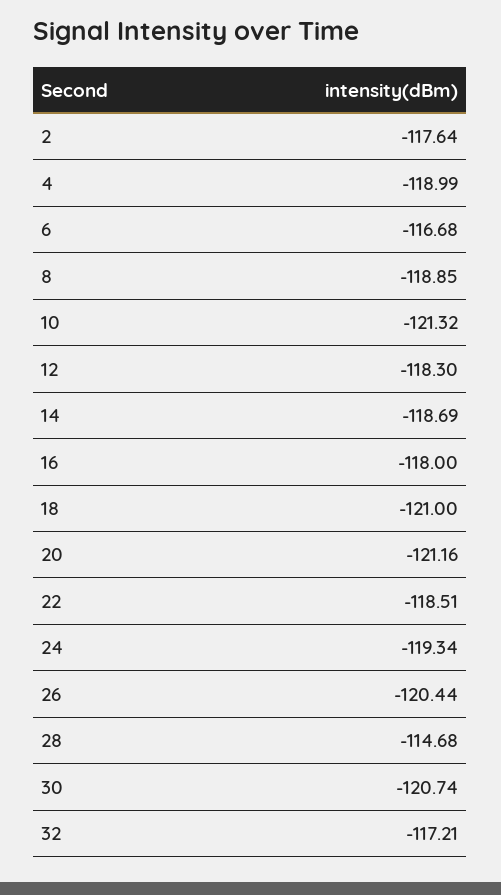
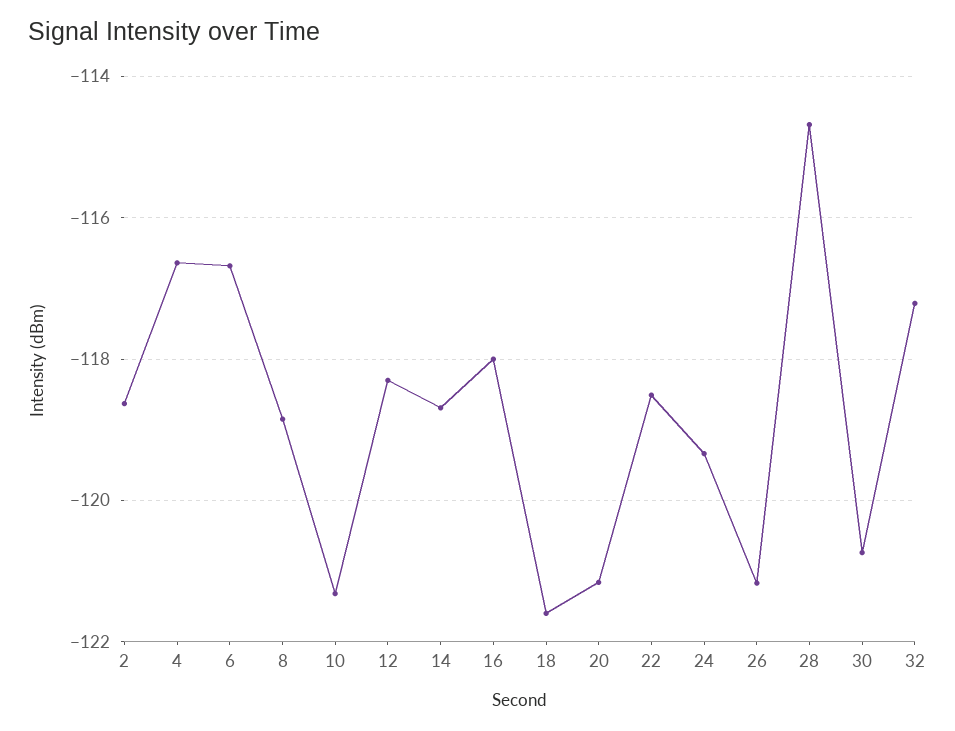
  {
-   "2": -117.64,
+   "2": -118.6,
-   "4": -118.99,
+   "4": -116.6,
    "6": -116.68,
    "8": -118.85,
    "10": -121.32,
    "12": -118.3,
    "14": -118.69,
    "16": -118,
-   "18": -121,
+   "18": -121.6,
    "20": -121.16,
    "22": -118.51,
    "24": -119.34,
-   "26": -120.44,
+   "26": -121.2,
    "28": -114.68,
    "30": -120.74,
    "32": -117.21
  }

